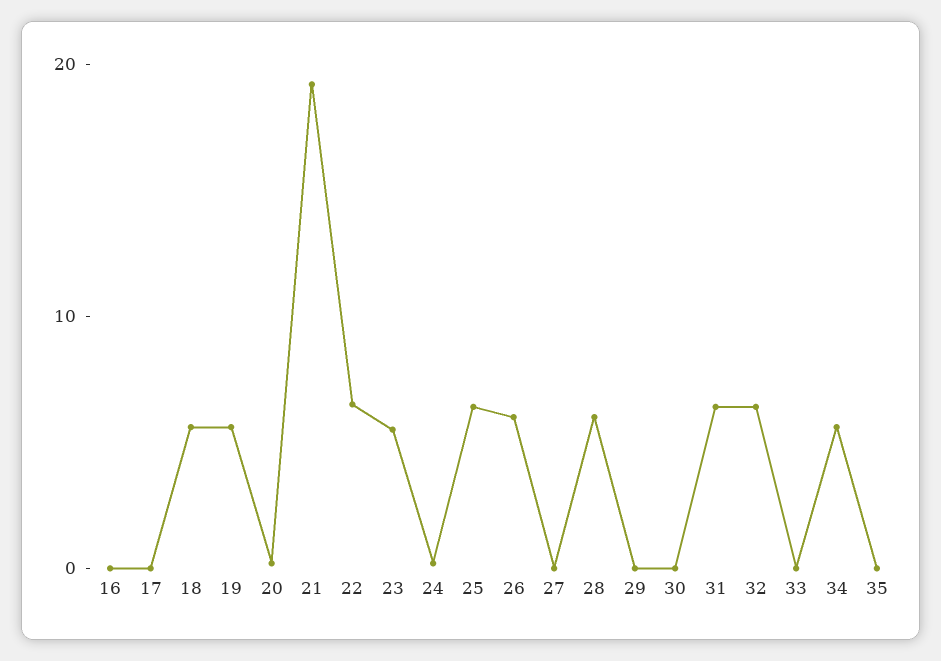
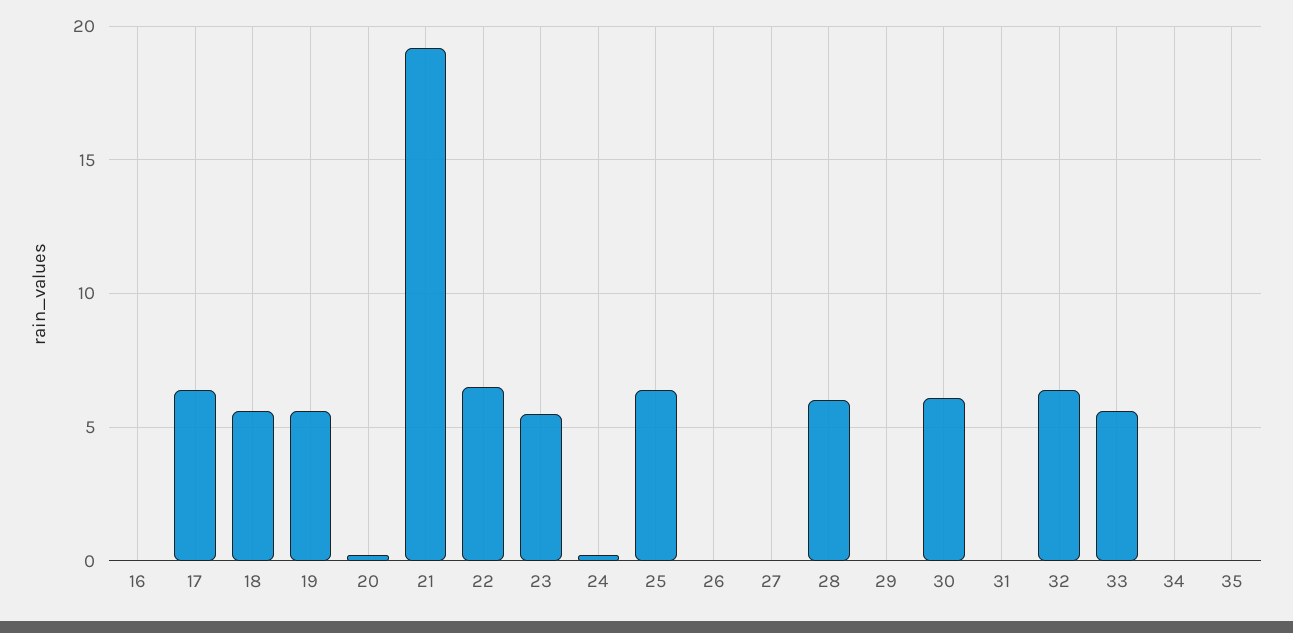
  {
    "16": 0,
-   "17": 0,
+   "17": 6.5,
    "18": 5.5,
    "19": 5.5,
    "20": 0,
    "21": 19,
    "22": 6.5,
    "23": 5.5,
    "24": 0,
    "25": 6.5,
-   "26": 6,
+   "26": 0,
    "27": 0,
    "28": 6,
    "29": 0,
-   "30": 0,
+   "30": 6,
-   "31": 6,
+   "31": 0,
    "32": 6.5,
-   "33": 0,
+   "33": 5.5,
-   "34": 6,
+   "34": 0,
    "35": 0
  }

